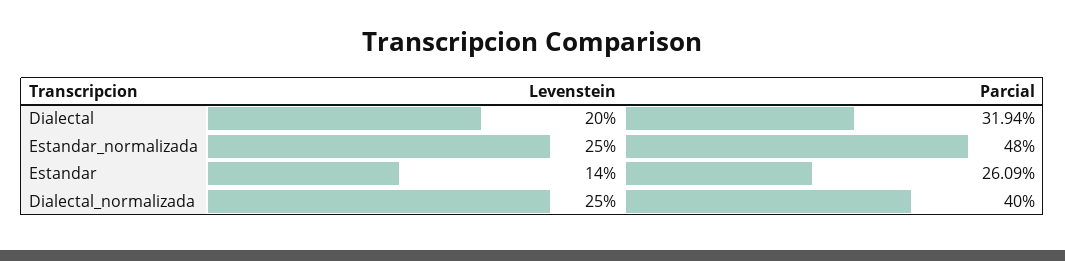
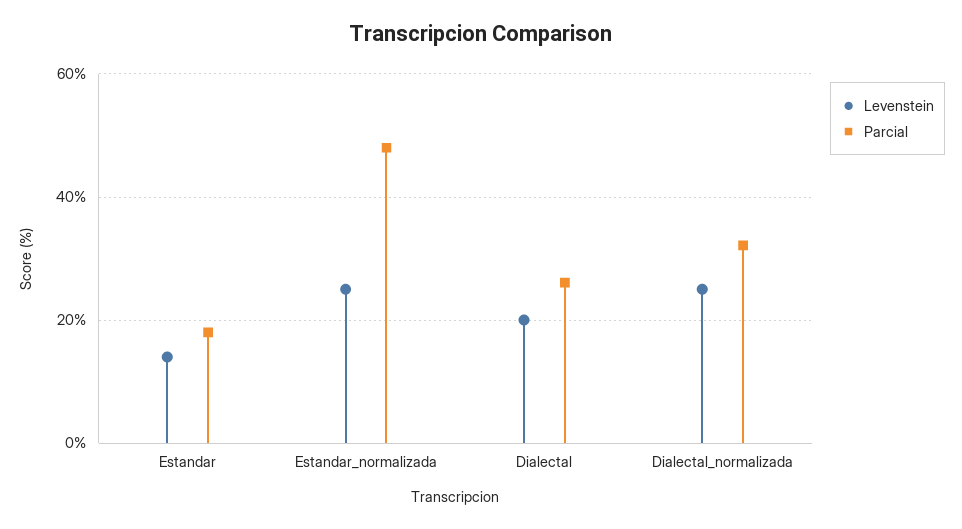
  {
    "Levenstein": {
      "Dialectal": 20,
      "Estandar_normalizada": 25,
      "Estandar": 14,
      "Dialectal_normalizada": 25
    },
    "Parcial": {
-     "Dialectal": 31.94,
+     "Dialectal": 26,
      "Estandar_normalizada": 48,
-     "Estandar": 26.09,
+     "Estandar": 18,
-     "Dialectal_normalizada": 40
+     "Dialectal_normalizada": 32
    }
  }

